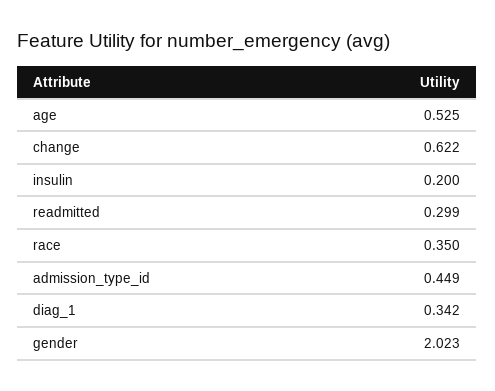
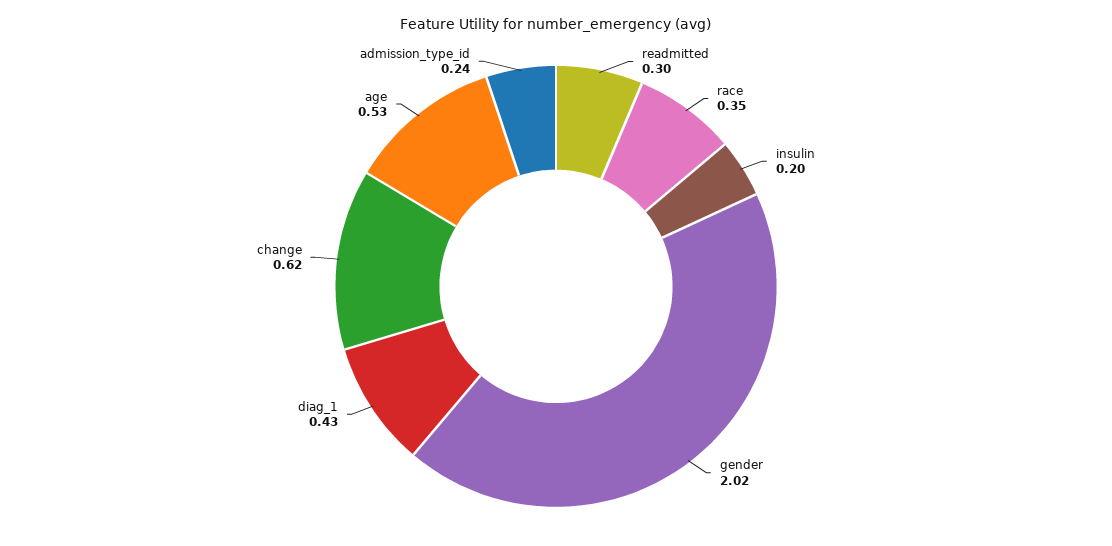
  {
    "age": 0.525,
    "change": 0.622,
    "insulin": 0.2,
    "readmitted": 0.299,
    "race": 0.35,
-   "admission_type_id": 0.449,
+   "admission_type_id": 0.24,
-   "diag_1": 0.342,
+   "diag_1": 0.43,
    "gender": 2.023
  }

